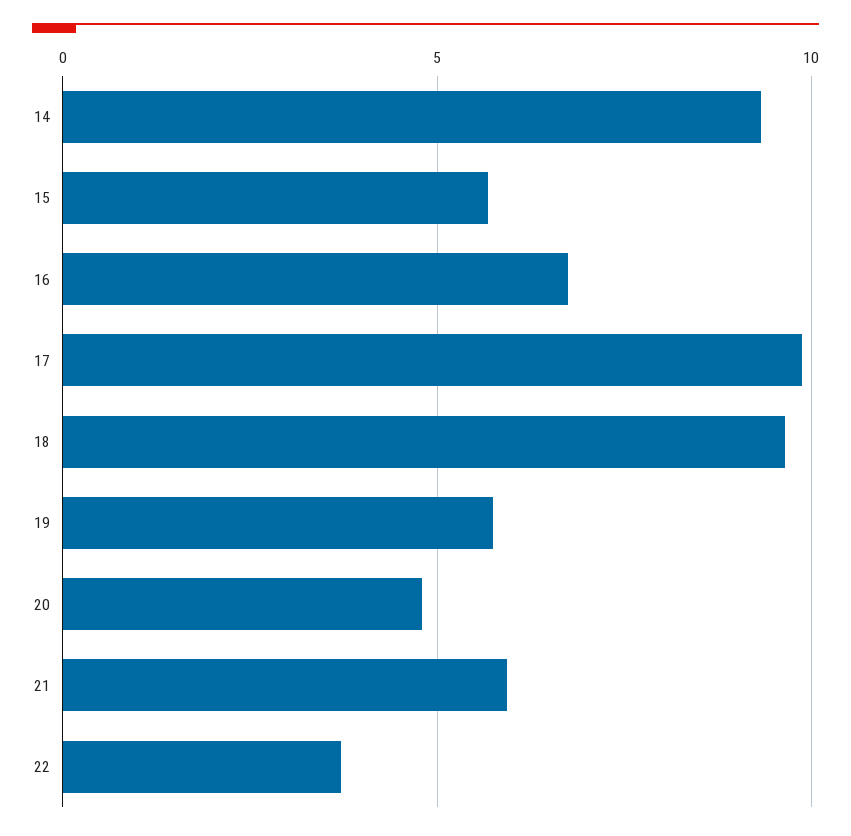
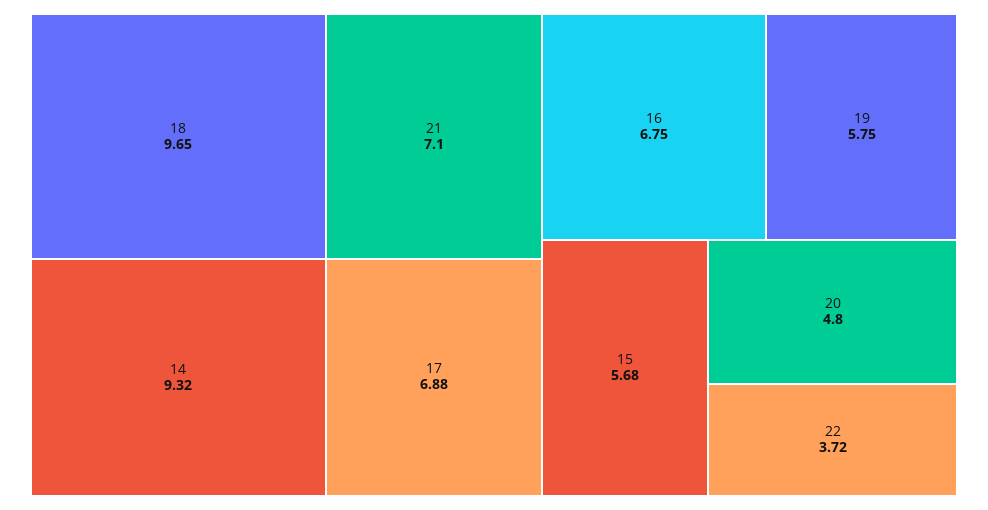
  {
    "14": 9.32,
    "15": 5.68,
    "16": 6.75,
-   "17": 10,
+   "17": 6.88,
    "18": 9.65,
    "19": 5.75,
    "20": 4.8,
-   "21": 6,
+   "21": 7.1,
    "22": 3.72
  }

